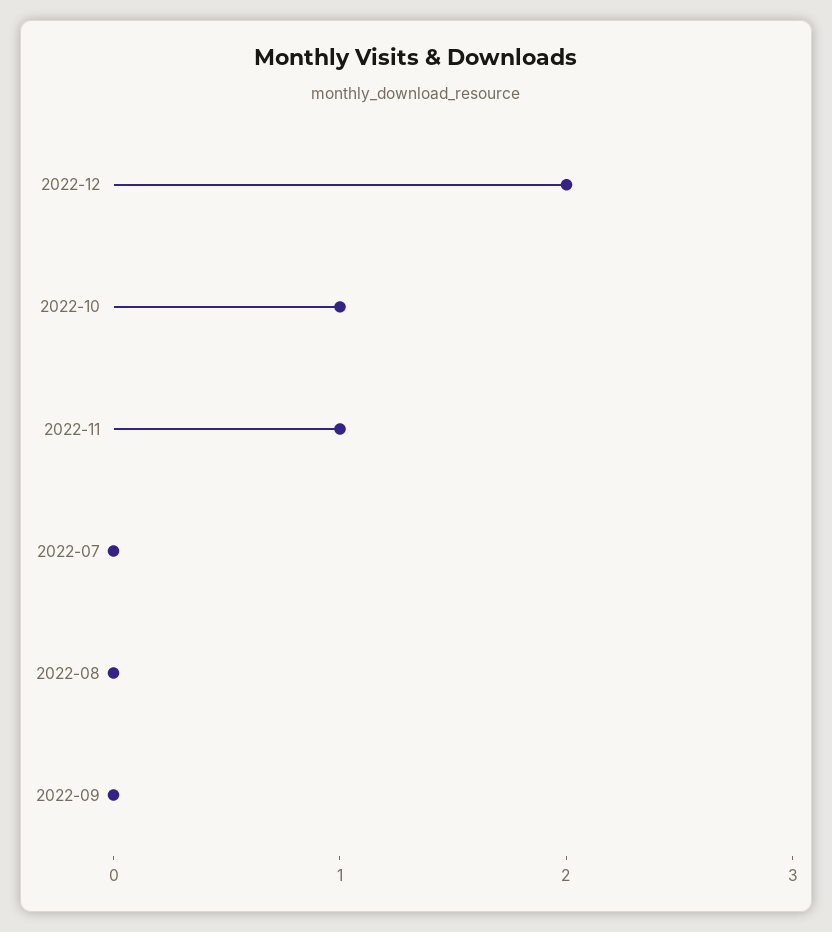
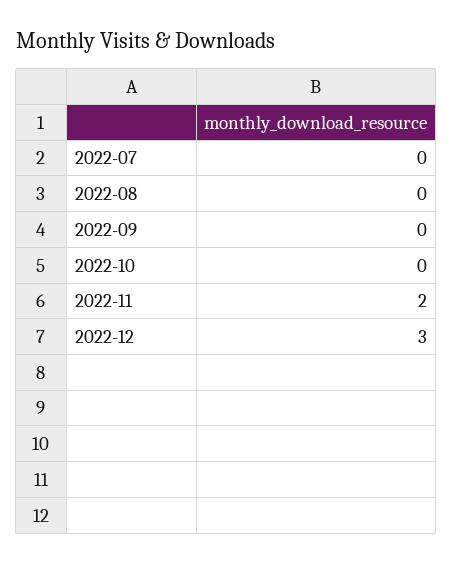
  {
-   "2022-12": 2,
+   "2022-12": 3,
-   "2022-10": 1,
+   "2022-10": 0,
-   "2022-11": 1,
+   "2022-11": 2,
    "2022-07": 0,
    "2022-08": 0,
    "2022-09": 0
  }

